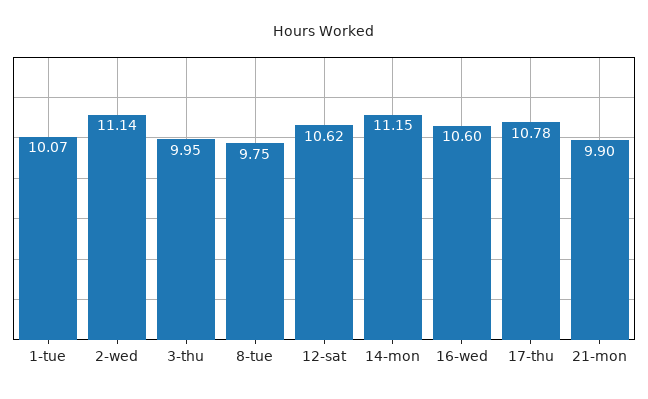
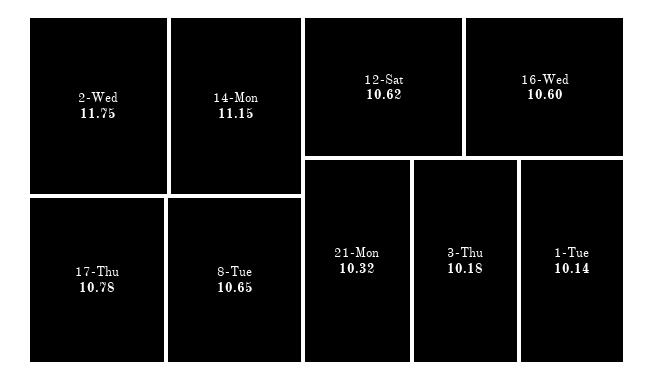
  {
-   "1-tue": 10.07,
+   "1-tue": 10.14,
-   "2-wed": 11.14,
+   "2-wed": 11.75,
-   "3-thu": 9.95,
+   "3-thu": 10.18,
-   "8-tue": 9.75,
+   "8-tue": 10.65,
    "12-sat": 10.62,
    "14-mon": 11.15,
    "16-wed": 10.6,
    "17-thu": 10.78,
-   "21-mon": 9.9
+   "21-mon": 10.32
  }

